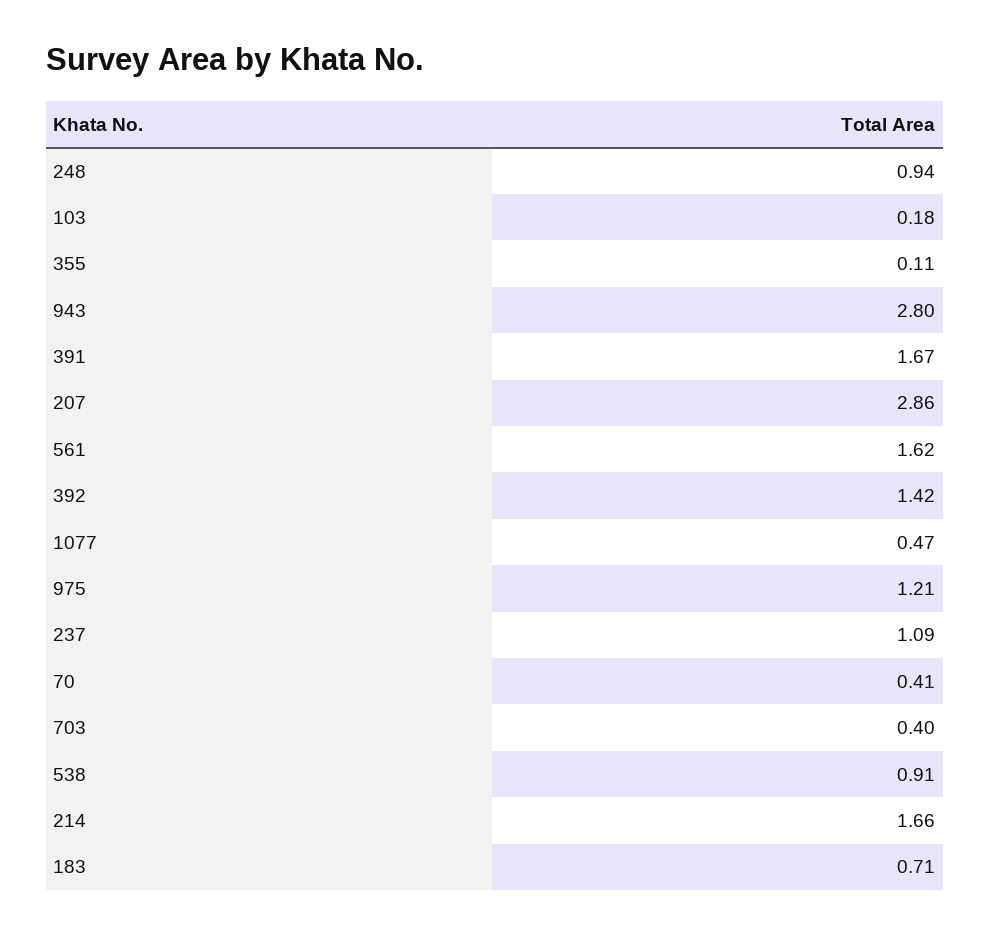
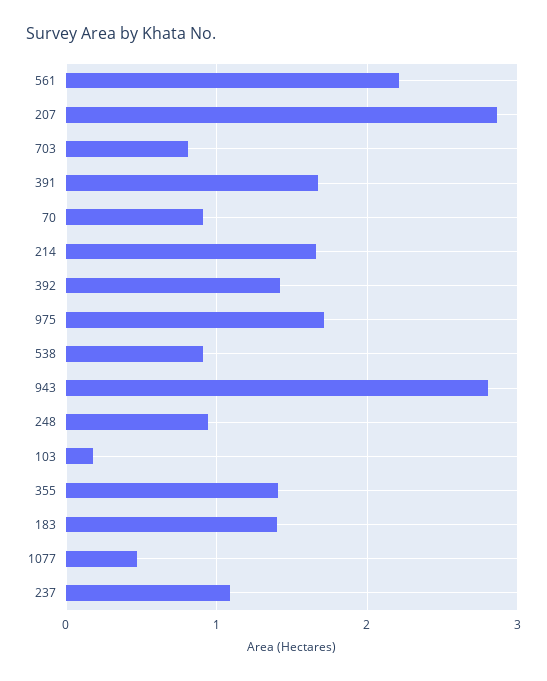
  {
    "248": 0.94,
    "103": 0.18,
-   "355": 0.11,
+   "355": 1.4,
    "943": 2.8,
    "391": 1.67,
    "207": 2.86,
-   "561": 1.62,
+   "561": 2.2,
    "392": 1.42,
    "1077": 0.47,
-   "975": 1.21,
+   "975": 1.7,
    "237": 1.09,
-   "70": 0.41,
+   "70": 0.9,
-   "703": 0.4,
+   "703": 0.8,
    "538": 0.91,
    "214": 1.66,
-   "183": 0.71
+   "183": 1.4
  }

